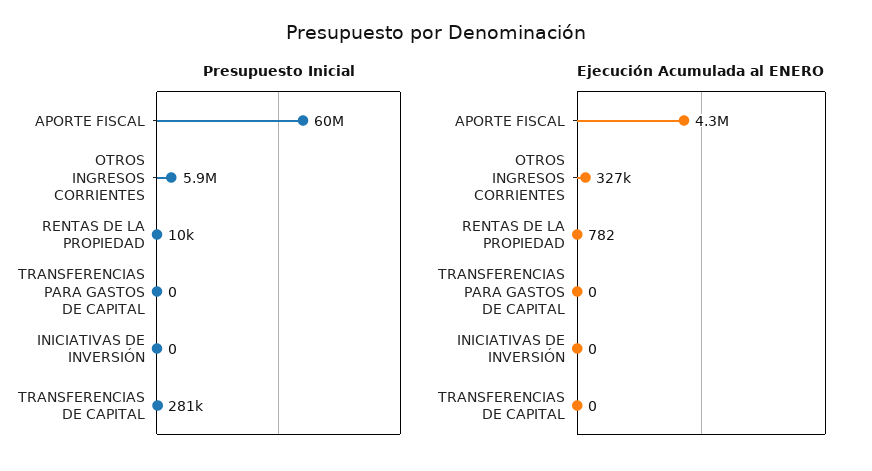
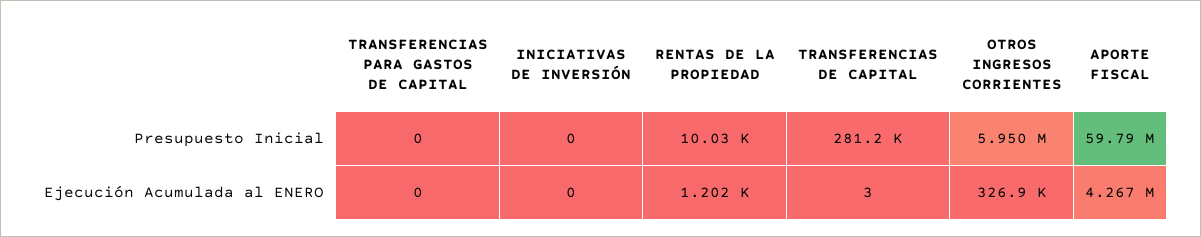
  {
    "Presupuesto Inicial": {
      "APORTE FISCAL": 59790000,
      "OTROS INGRESOS CORRIENTES": 5950000,
      "RENTAS DE LA PROPIEDAD": 10030,
      "TRANSFERENCIAS PARA GASTOS DE CAPITAL": 0,
      "INICIATIVAS DE INVERSIÓN": 0,
      "TRANSFERENCIAS DE CAPITAL": 281200
    },
    "Ejecución Acumulada al ENERO": {
      "APORTE FISCAL": 4267000,
      "OTROS INGRESOS CORRIENTES": 326900,
-     "RENTAS DE LA PROPIEDAD": 782,
+     "RENTAS DE LA PROPIEDAD": 1202,
      "TRANSFERENCIAS PARA GASTOS DE CAPITAL": 0,
      "INICIATIVAS DE INVERSIÓN": 0,
-     "TRANSFERENCIAS DE CAPITAL": 0
+     "TRANSFERENCIAS DE CAPITAL": 3
    }
  }

